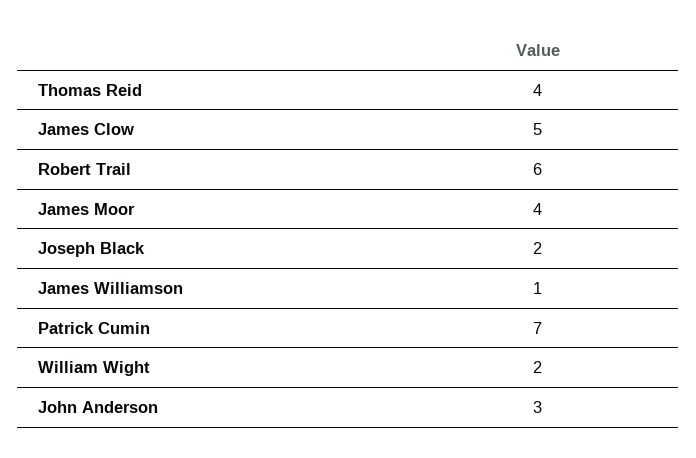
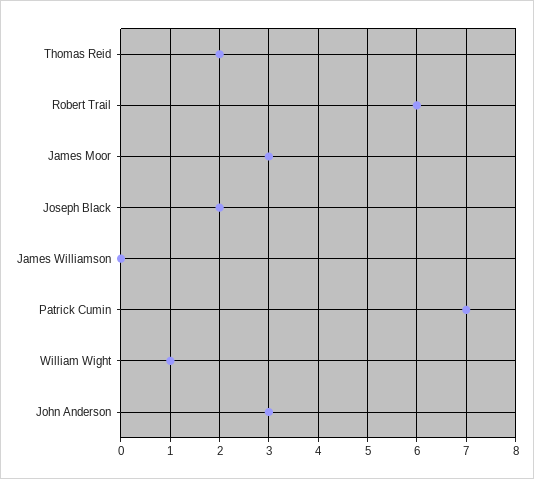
  {
-   "Thomas Reid": 4,
+   "Thomas Reid": 2,
-   "James Clow": 5,
    "Robert Trail": 6,
-   "James Moor": 4,
+   "James Moor": 3,
    "Joseph Black": 2,
-   "James Williamson": 1,
+   "James Williamson": 0,
    "Patrick Cumin": 7,
-   "William Wight": 2,
+   "William Wight": 1,
    "John Anderson": 3
  }

